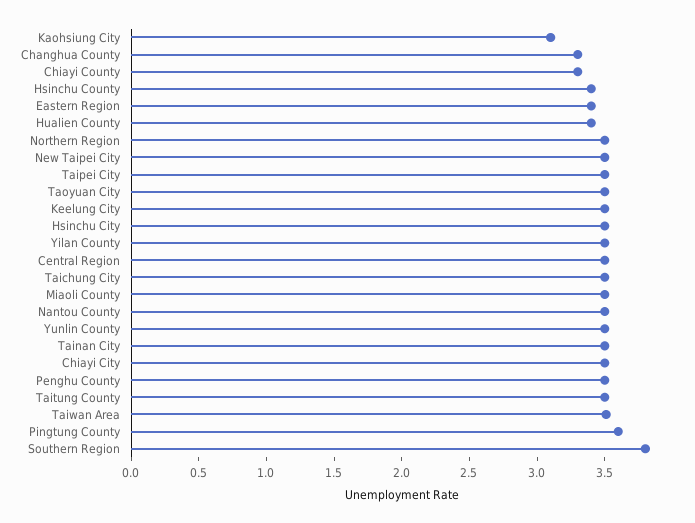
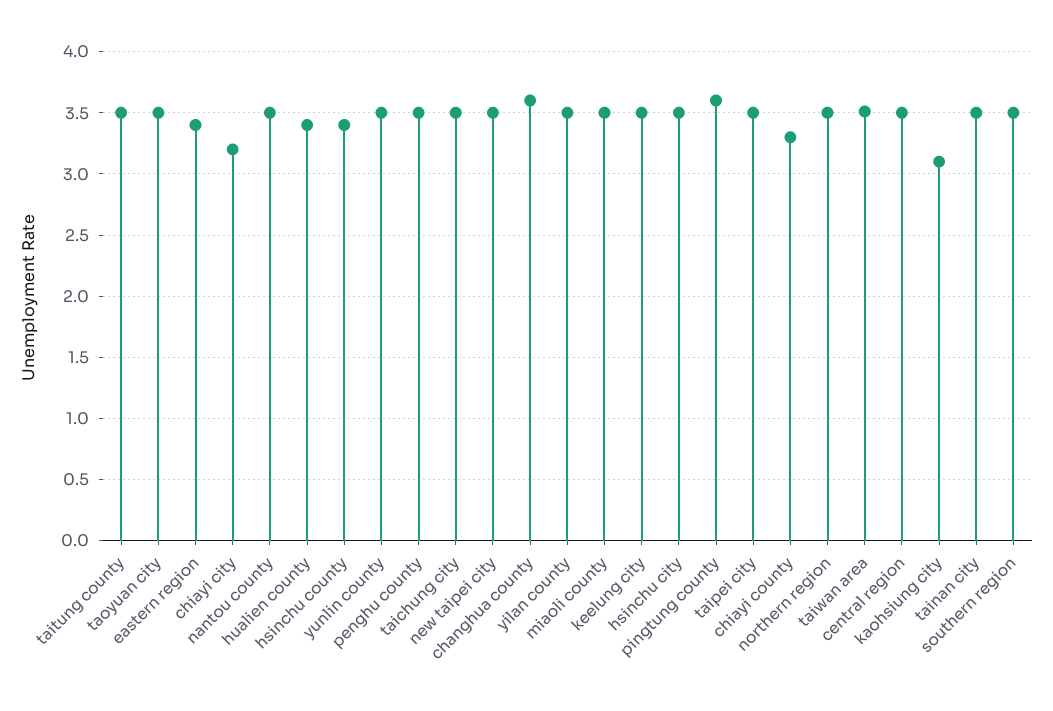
  {
    "Kaohsiung City": 3.1,
-   "Changhua County": 3.3,
+   "Changhua County": 3.6,
    "Chiayi County": 3.3,
    "Hsinchu County": 3.4,
    "Eastern Region": 3.4,
    "Hualien County": 3.4,
    "Northern Region": 3.5,
    "New Taipei City": 3.5,
    "Taipei City": 3.5,
    "Taoyuan City": 3.5,
    "Keelung City": 3.5,
    "Hsinchu City": 3.5,
    "Yilan County": 3.5,
    "Central Region": 3.5,
    "Taichung City": 3.5,
    "Miaoli County": 3.5,
    "Nantou County": 3.5,
    "Yunlin County": 3.5,
    "Tainan City": 3.5,
-   "Chiayi City": 3.5,
+   "Chiayi City": 3.2,
    "Penghu County": 3.5,
    "Taitung County": 3.5,
    "Taiwan Area": 3.5,
    "Pingtung County": 3.6,
-   "Southern Region": 3.8
+   "Southern Region": 3.5
  }

